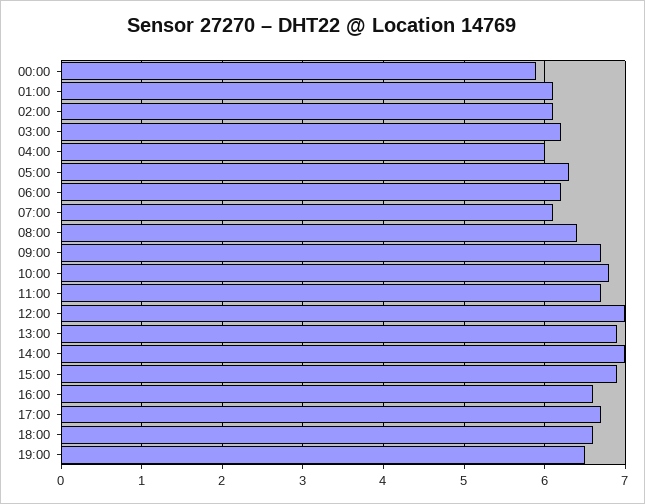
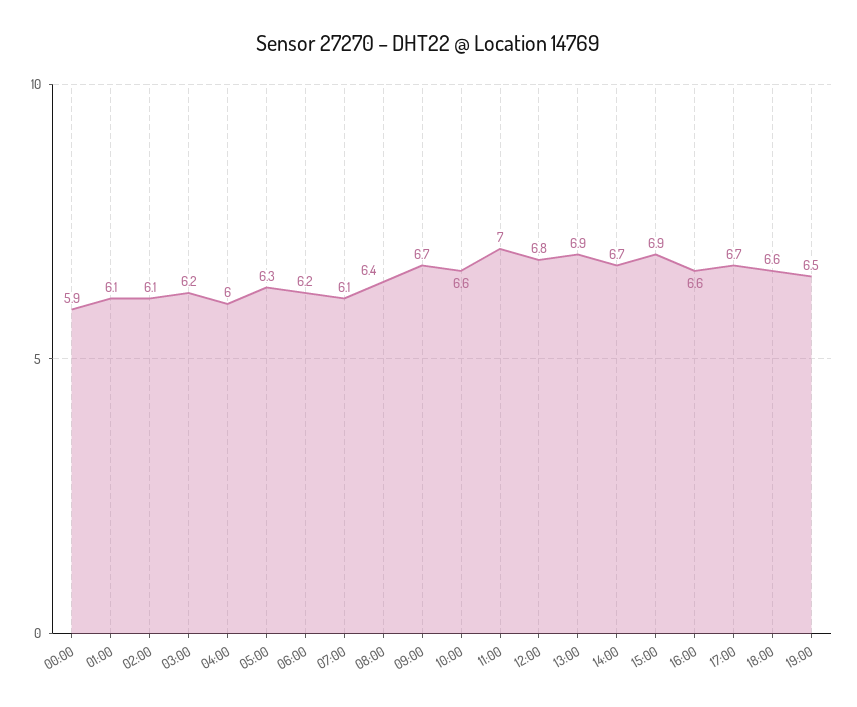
  {
    "00:00": 5.9,
    "01:00": 6.1,
    "02:00": 6.1,
    "03:00": 6.2,
    "04:00": 6,
    "05:00": 6.3,
    "06:00": 6.2,
    "07:00": 6.1,
    "08:00": 6.4,
    "09:00": 6.7,
-   "10:00": 6.8,
+   "10:00": 6.6,
-   "11:00": 6.7,
+   "11:00": 7,
-   "12:00": 7,
+   "12:00": 6.8,
    "13:00": 6.9,
-   "14:00": 7,
+   "14:00": 6.7,
    "15:00": 6.9,
    "16:00": 6.6,
    "17:00": 6.7,
    "18:00": 6.6,
    "19:00": 6.5
  }

